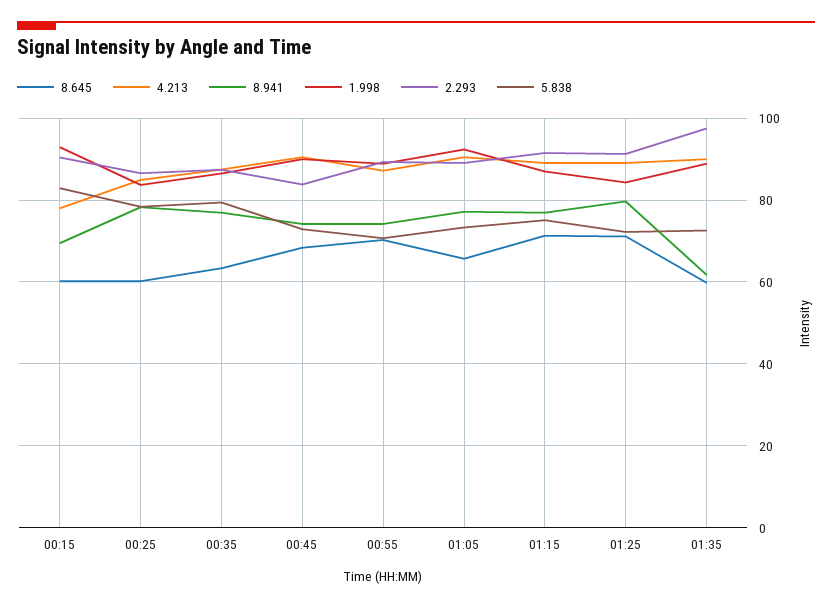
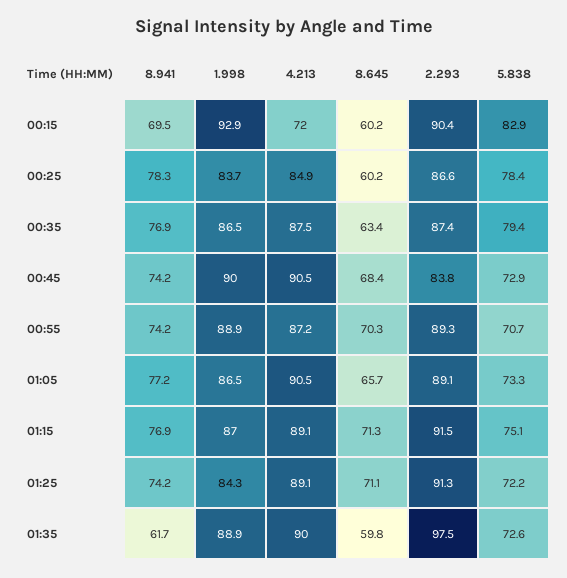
  {
    "8.645": {
      "00:15": 60.2,
      "00:25": 60.2,
      "00:35": 63.4,
      "00:45": 68.4,
      "00:55": 70.3,
      "01:05": 65.7,
      "01:15": 71.3,
      "01:25": 71.1,
      "01:35": 59.8
    },
    "4.213": {
-     "00:15": 78,
+     "00:15": 72,
      "00:25": 84.9,
      "00:35": 87.5,
      "00:45": 90.5,
      "00:55": 87.2,
      "01:05": 90.5,
      "01:15": 89.1,
      "01:25": 89.1,
      "01:35": 90
    },
    "8.941": {
      "00:15": 69.5,
      "00:25": 78.3,
      "00:35": 76.9,
      "00:45": 74.2,
      "00:55": 74.2,
      "01:05": 77.2,
      "01:15": 76.9,
-     "01:25": 80,
+     "01:25": 74.2,
      "01:35": 61.7
    },
    "1.998": {
      "00:15": 92.9,
      "00:25": 83.7,
      "00:35": 86.5,
      "00:45": 90,
      "00:55": 88.9,
-     "01:05": 92,
+     "01:05": 86.5,
      "01:15": 87,
      "01:25": 84.3,
      "01:35": 88.9
    },
    "2.293": {
      "00:15": 90.4,
      "00:25": 86.6,
      "00:35": 87.4,
      "00:45": 83.8,
      "00:55": 89.3,
      "01:05": 89.1,
      "01:15": 91.5,
      "01:25": 91.3,
      "01:35": 97.5
    },
    "5.838": {
      "00:15": 82.9,
      "00:25": 78.4,
      "00:35": 79.4,
      "00:45": 72.9,
      "00:55": 70.7,
      "01:05": 73.3,
      "01:15": 75.1,
      "01:25": 72.2,
      "01:35": 72.6
    }
  }

